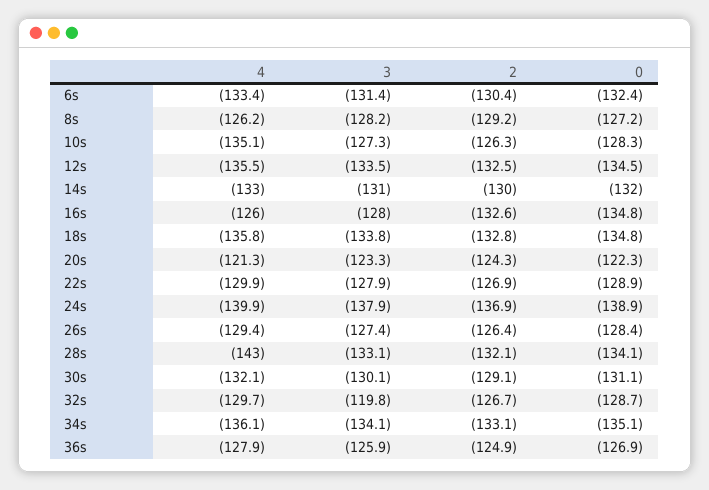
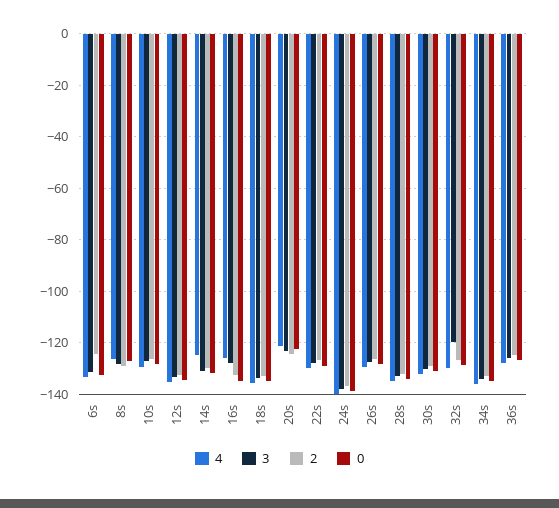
  {
    "4": {
      "6s": -133.4,
      "8s": -126.2,
-     "10s": -135.1,
+     "10s": -130,
      "12s": -135.5,
-     "14s": -133,
+     "14s": -125,
      "16s": -126,
      "18s": -135.8,
      "20s": -121.3,
      "22s": -129.9,
      "24s": -139.9,
      "26s": -129.4,
-     "28s": -143,
+     "28s": -135,
      "30s": -132.1,
      "32s": -129.7,
      "34s": -136.1,
      "36s": -127.9
    },
    "3": {
      "6s": -131.4,
      "8s": -128.2,
      "10s": -127.3,
      "12s": -133.5,
      "14s": -131,
      "16s": -128,
      "18s": -133.8,
      "20s": -123.3,
      "22s": -127.9,
      "24s": -137.9,
      "26s": -127.4,
      "28s": -133.1,
      "30s": -130.1,
      "32s": -119.8,
      "34s": -134.1,
      "36s": -125.9
    },
    "2": {
-     "6s": -130.4,
+     "6s": -125,
      "8s": -129.2,
      "10s": -126.3,
      "12s": -132.5,
      "14s": -130,
      "16s": -132.6,
      "18s": -132.8,
      "20s": -124.3,
      "22s": -126.9,
      "24s": -136.9,
      "26s": -126.4,
      "28s": -132.1,
      "30s": -129.1,
      "32s": -126.7,
      "34s": -133.1,
      "36s": -124.9
    },
    "0": {
      "6s": -132.4,
      "8s": -127.2,
      "10s": -128.3,
      "12s": -134.5,
      "14s": -132,
      "16s": -134.8,
      "18s": -134.8,
      "20s": -122.3,
      "22s": -128.9,
      "24s": -138.9,
      "26s": -128.4,
      "28s": -134.1,
      "30s": -131.1,
      "32s": -128.7,
      "34s": -135.1,
      "36s": -126.9
    }
  }

